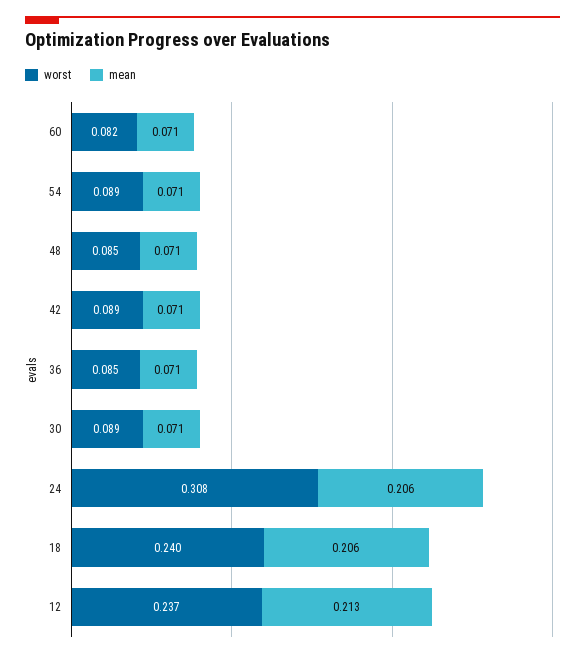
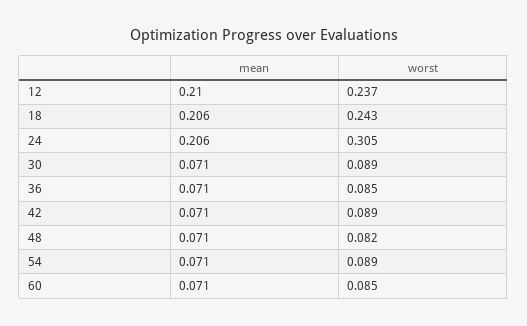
  {
    "worst": {
-     "60": 0.082,
+     "60": 0.085,
      "54": 0.089,
-     "48": 0.085,
+     "48": 0.082,
      "42": 0.089,
      "36": 0.085,
      "30": 0.089,
-     "24": 0.308,
+     "24": 0.305,
-     "18": 0.24,
+     "18": 0.243,
      "12": 0.237
    },
    "mean": {
      "60": 0.071,
      "54": 0.071,
      "48": 0.071,
      "42": 0.071,
      "36": 0.071,
      "30": 0.071,
      "24": 0.206,
      "18": 0.206,
-     "12": 0.213
+     "12": 0.21
    }
  }

